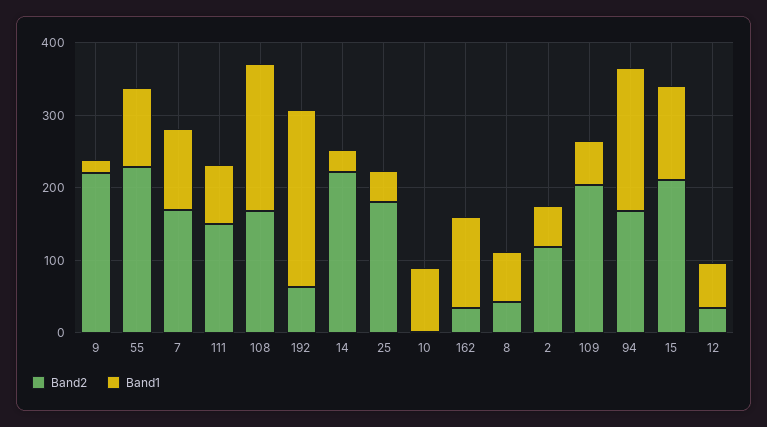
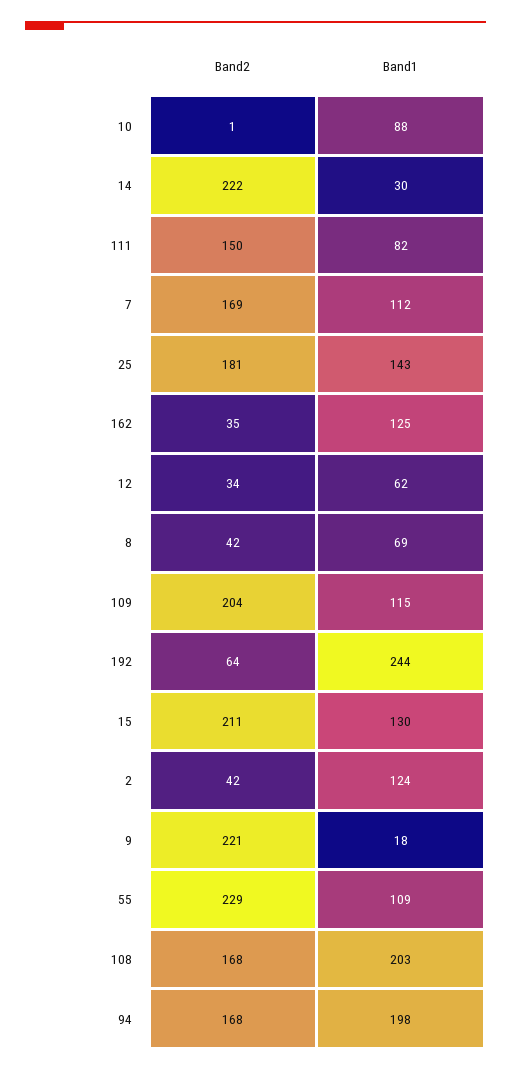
  {
    "Band2": {
      "9": 221,
      "55": 229,
      "7": 169,
      "111": 150,
      "108": 168,
      "192": 64,
      "14": 222,
      "25": 181,
      "10": 1,
      "162": 35,
      "8": 42,
-     "2": 120,
+     "2": 42,
      "109": 204,
      "94": 168,
      "15": 211,
      "12": 34
    },
    "Band1": {
      "9": 18,
      "55": 109,
      "7": 112,
      "111": 82,
      "108": 203,
      "192": 244,
      "14": 30,
-     "25": 40,
+     "25": 143,
      "10": 88,
      "162": 125,
      "8": 69,
-     "2": 60,
+     "2": 124,
-     "109": 60,
+     "109": 115,
      "94": 198,
      "15": 130,
      "12": 62
    }
  }

